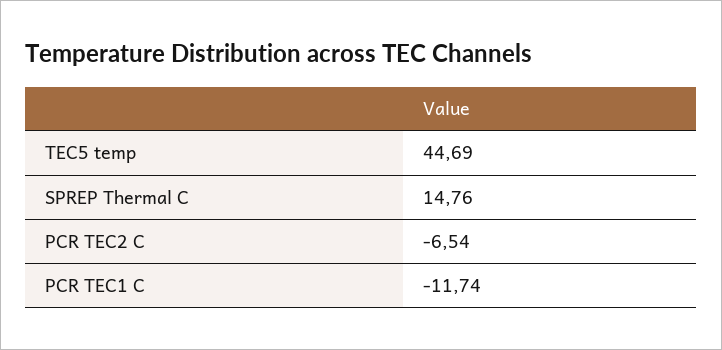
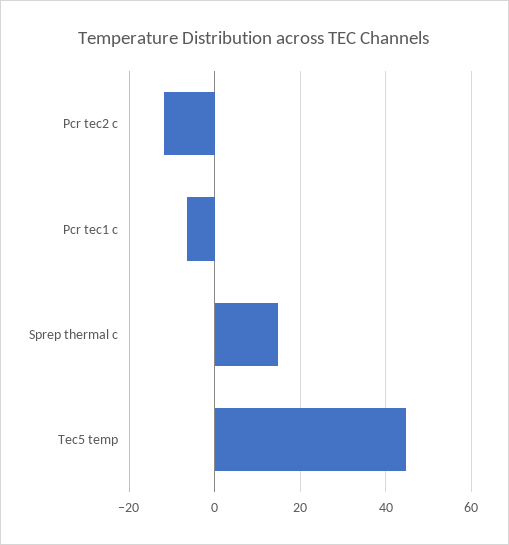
  {
    "TEC5 temp": 44.69,
    "SPREP Thermal C": 14.76,
-   "PCR TEC2 C": -6.54,
+   "PCR TEC2 C": -12,
-   "PCR TEC1 C": -11.74
+   "PCR TEC1 C": -6
  }

